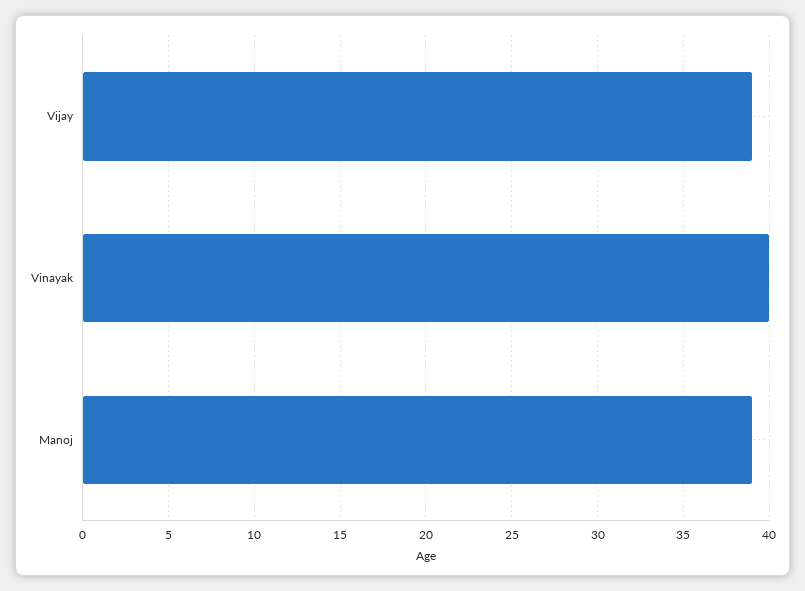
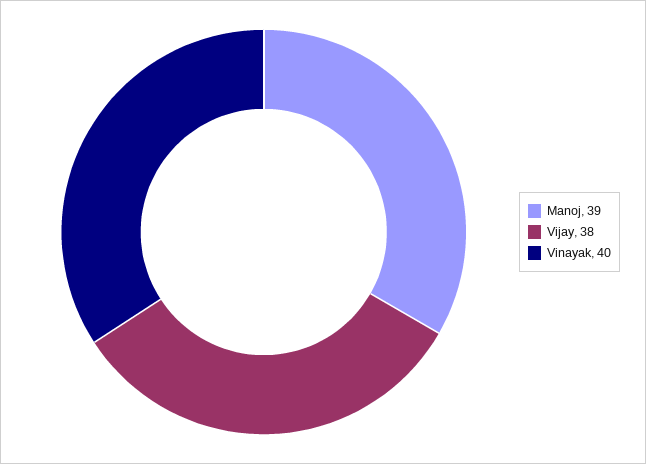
  {
-   "Vijay": 39,
+   "Vijay": 38,
    "Vinayak": 40,
    "Manoj": 39
  }

